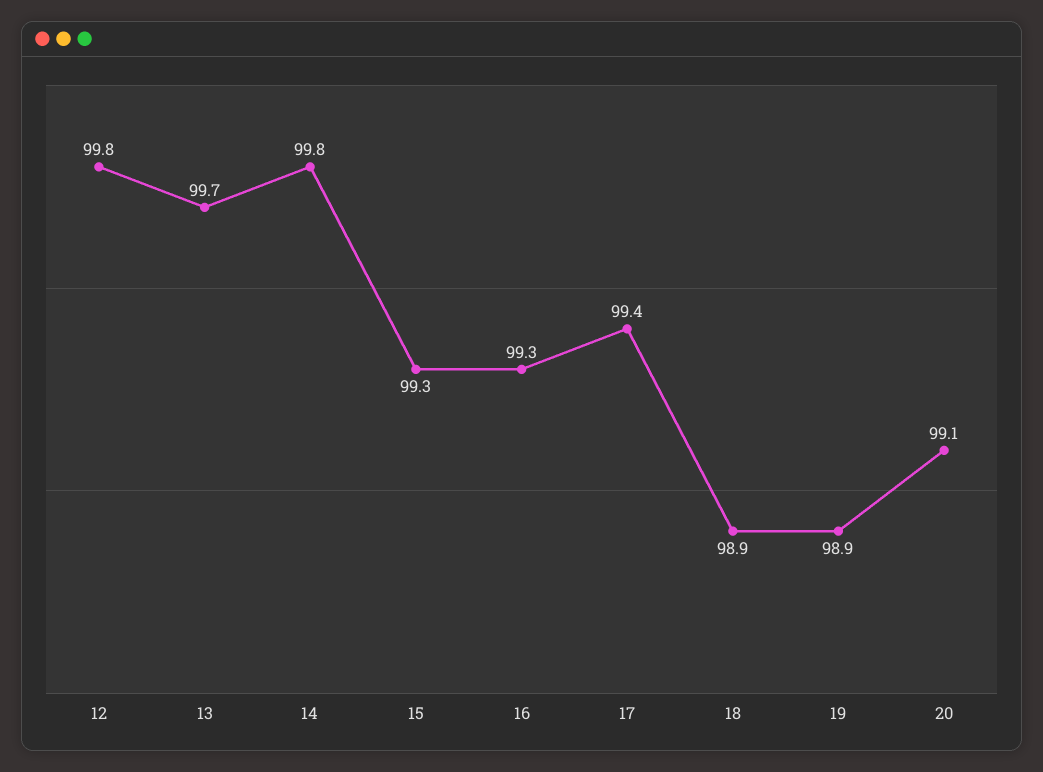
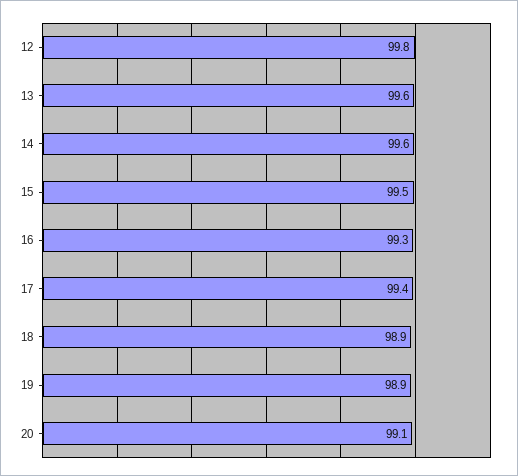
  {
    "12": 99.8,
-   "13": 99.7,
+   "13": 99.6,
-   "14": 99.8,
+   "14": 99.6,
-   "15": 99.3,
+   "15": 99.5,
    "16": 99.3,
    "17": 99.4,
    "18": 98.9,
    "19": 98.9,
    "20": 99.1
  }

